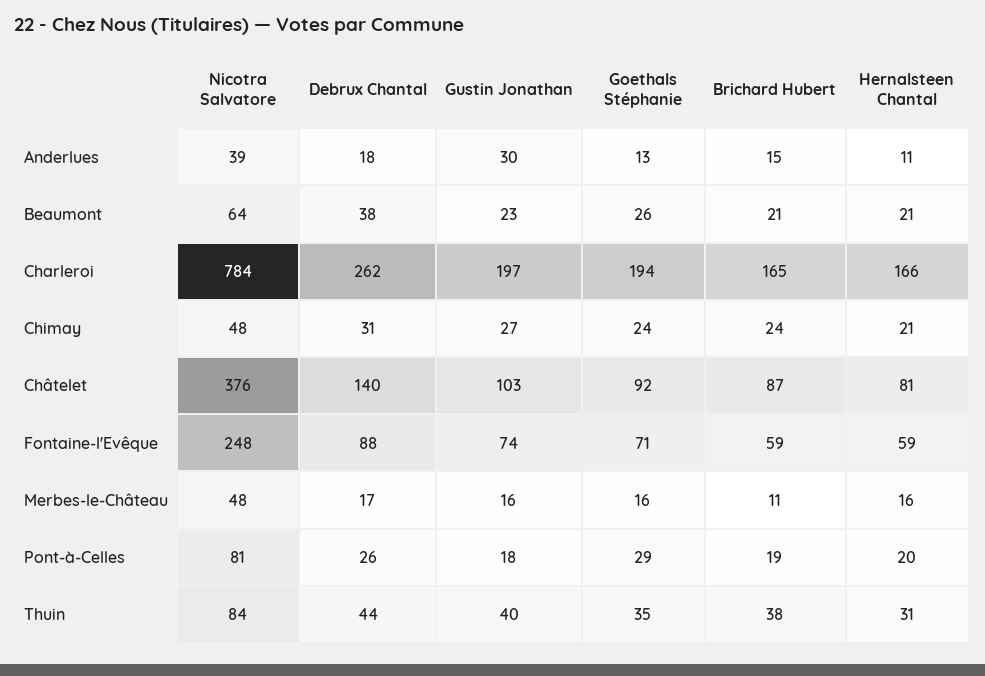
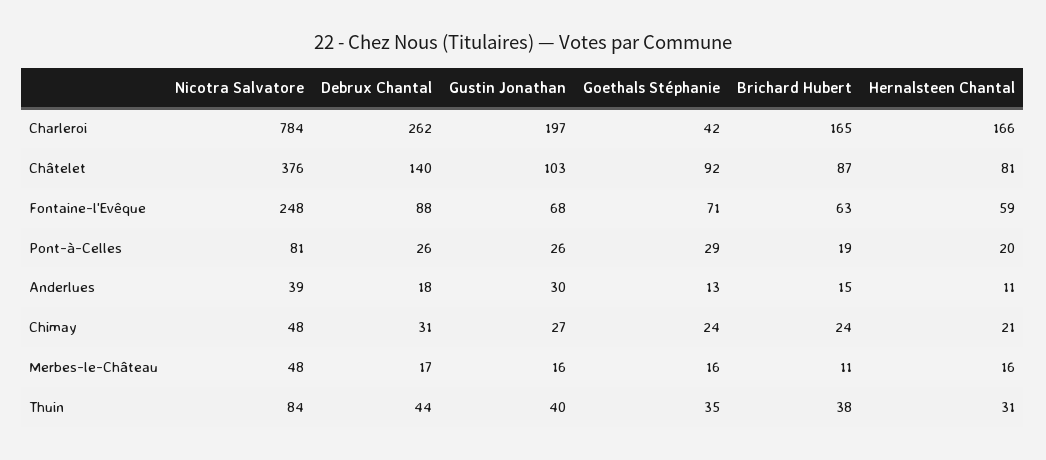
  {
    "Nicotra Salvatore": {
      "Anderlues": 39,
-     "Beaumont": 64,
      "Charleroi": 784,
      "Chimay": 48,
      "Châtelet": 376,
      "Fontaine-l'Evêque": 248,
      "Merbes-le-Château": 48,
      "Pont-à-Celles": 81,
      "Thuin": 84
    },
    "Debrux Chantal": {
      "Anderlues": 18,
-     "Beaumont": 38,
      "Charleroi": 262,
      "Chimay": 31,
      "Châtelet": 140,
      "Fontaine-l'Evêque": 88,
      "Merbes-le-Château": 17,
      "Pont-à-Celles": 26,
      "Thuin": 44
    },
    "Gustin Jonathan": {
      "Anderlues": 30,
-     "Beaumont": 23,
      "Charleroi": 197,
      "Chimay": 27,
      "Châtelet": 103,
-     "Fontaine-l'Evêque": 74,
+     "Fontaine-l'Evêque": 68,
      "Merbes-le-Château": 16,
-     "Pont-à-Celles": 18,
+     "Pont-à-Celles": 26,
      "Thuin": 40
    },
    "Goethals Stéphanie": {
      "Anderlues": 13,
-     "Beaumont": 26,
-     "Charleroi": 194,
+     "Charleroi": 42,
      "Chimay": 24,
      "Châtelet": 92,
      "Fontaine-l'Evêque": 71,
      "Merbes-le-Château": 16,
      "Pont-à-Celles": 29,
      "Thuin": 35
    },
    "Brichard Hubert": {
      "Anderlues": 15,
-     "Beaumont": 21,
      "Charleroi": 165,
      "Chimay": 24,
      "Châtelet": 87,
-     "Fontaine-l'Evêque": 59,
+     "Fontaine-l'Evêque": 63,
      "Merbes-le-Château": 11,
      "Pont-à-Celles": 19,
      "Thuin": 38
    },
    "Hernalsteen Chantal": {
      "Anderlues": 11,
-     "Beaumont": 21,
      "Charleroi": 166,
      "Chimay": 21,
      "Châtelet": 81,
      "Fontaine-l'Evêque": 59,
      "Merbes-le-Château": 16,
      "Pont-à-Celles": 20,
      "Thuin": 31
    }
  }

